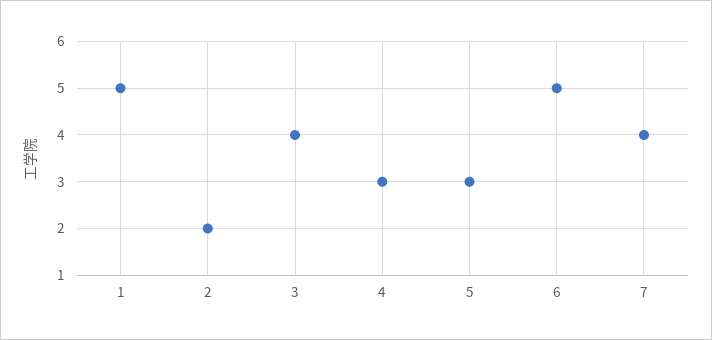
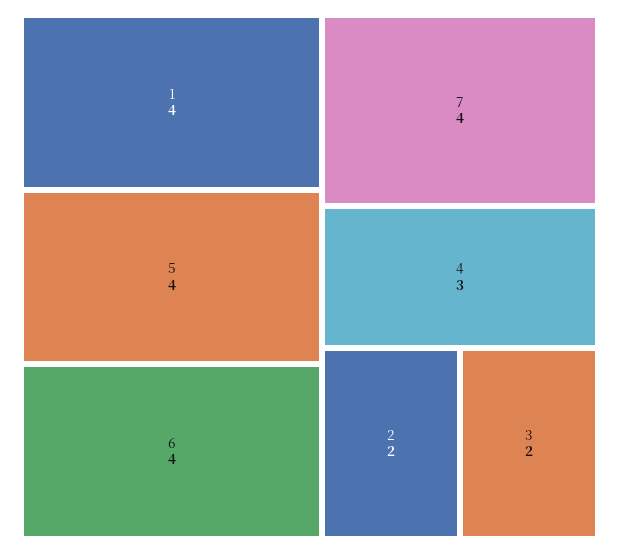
  {
-   "1": 5,
+   "1": 4,
    "2": 2,
-   "3": 4,
+   "3": 2,
    "4": 3,
-   "5": 3,
+   "5": 4,
-   "6": 5,
+   "6": 4,
    "7": 4
  }

